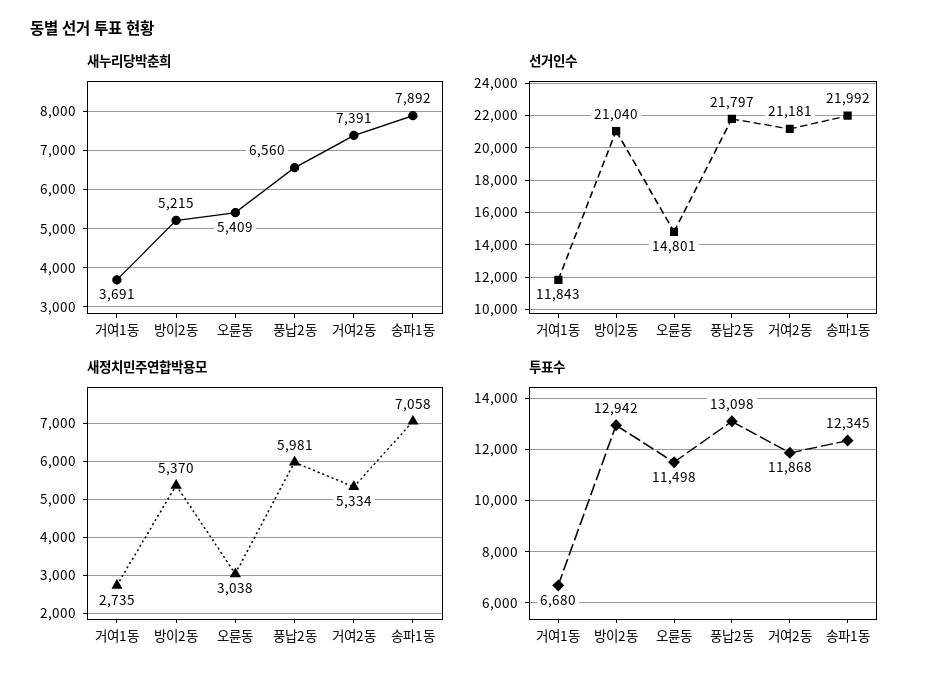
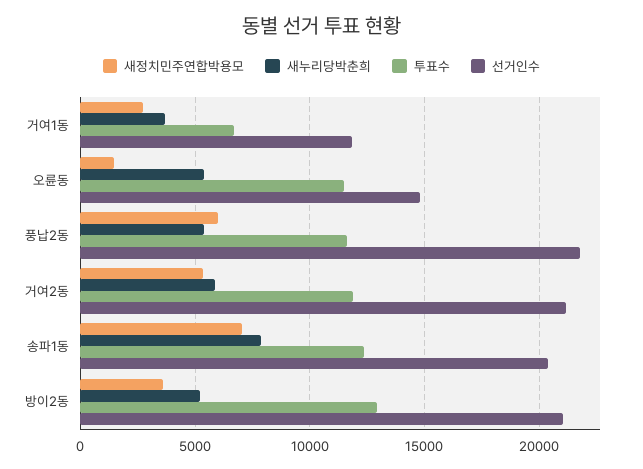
  {
    "새누리당박춘희": {
      "거여1동": 3691,
      "방이2동": 5215,
      "오륜동": 5409,
-     "풍납2동": 6560,
+     "풍납2동": 5500,
-     "거여2동": 7391,
+     "거여2동": 6000,
      "송파1동": 7892
    },
    "선거인수": {
      "거여1동": 11843,
      "방이2동": 21040,
      "오륜동": 14801,
      "풍납2동": 21797,
      "거여2동": 21181,
-     "송파1동": 21992
+     "송파1동": 20500
    },
    "새정치민주연합박용모": {
      "거여1동": 2735,
-     "방이2동": 5370,
+     "방이2동": 3500,
-     "오륜동": 3038,
+     "오륜동": 1500,
      "풍납2동": 5981,
      "거여2동": 5334,
      "송파1동": 7058
    },
    "투표수": {
      "거여1동": 6680,
      "방이2동": 12942,
      "오륜동": 11498,
-     "풍납2동": 13098,
+     "풍납2동": 11500,
      "거여2동": 11868,
      "송파1동": 12345
    }
  }

